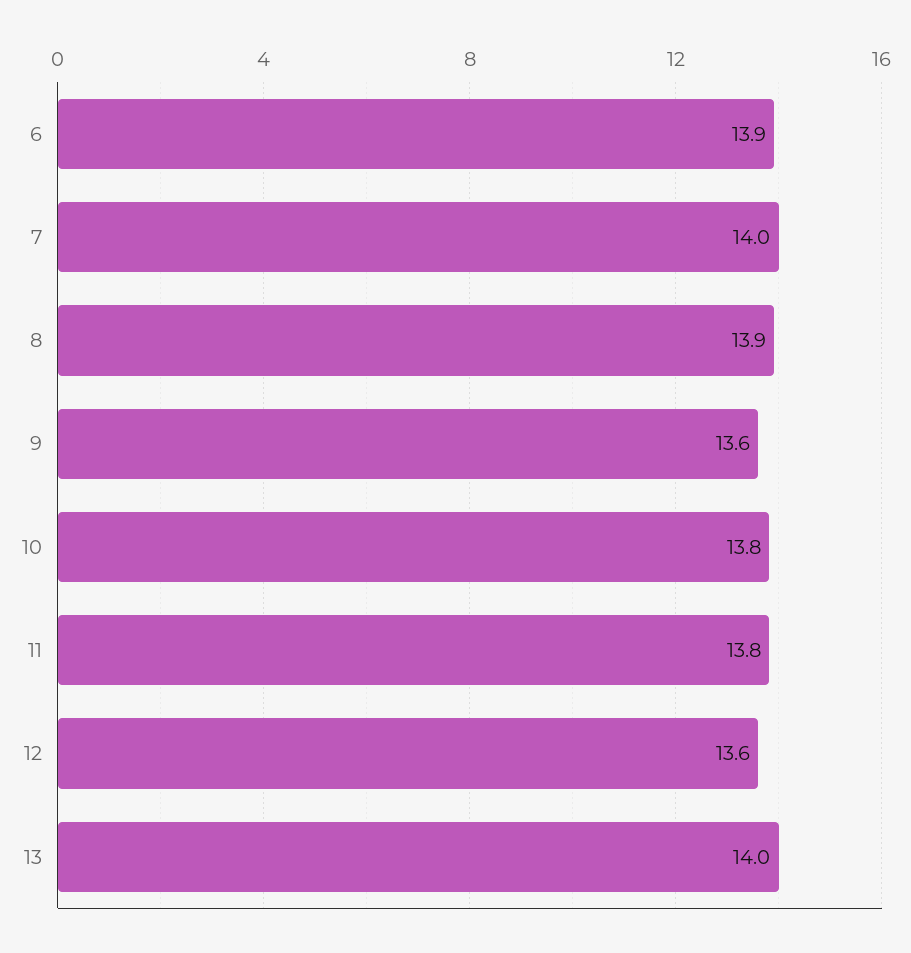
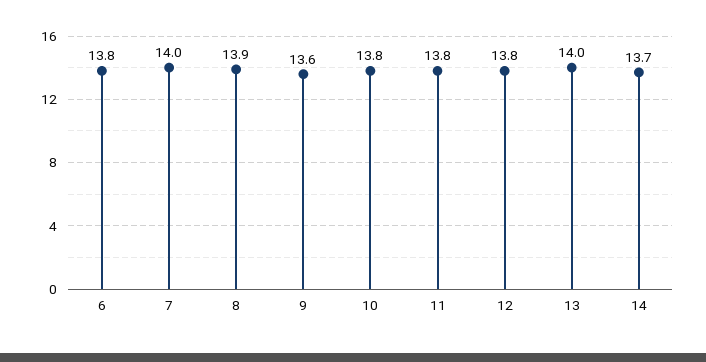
  {
-   "6": 13.9,
+   "6": 13.8,
    "7": 14,
    "8": 13.9,
    "9": 13.6,
    "10": 13.8,
    "11": 13.8,
-   "12": 13.6,
+   "12": 13.8,
-   "13": 14
+   "13": 14,
+   "14": 13.7
  }

